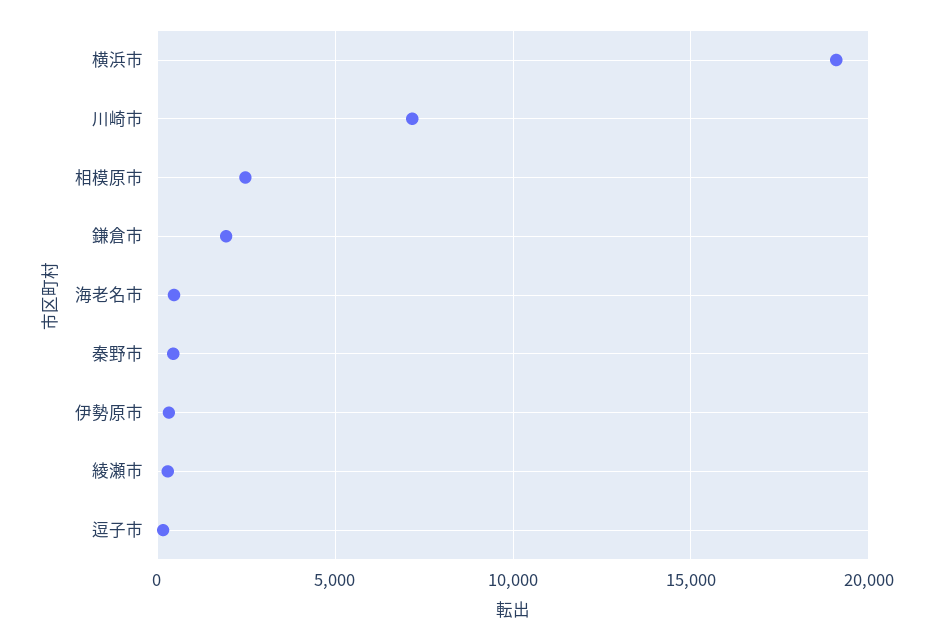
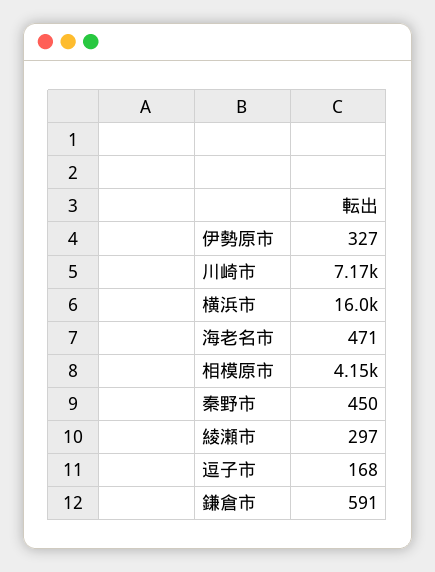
  {
-   "横浜市": 19000,
+   "横浜市": 16000,
    "川崎市": 7170,
-   "相模原市": 2500,
+   "相模原市": 4150,
-   "鎌倉市": 2000,
+   "鎌倉市": 591,
    "海老名市": 471,
    "秦野市": 450,
    "伊勢原市": 327,
    "綾瀬市": 297,
    "逗子市": 168
  }

